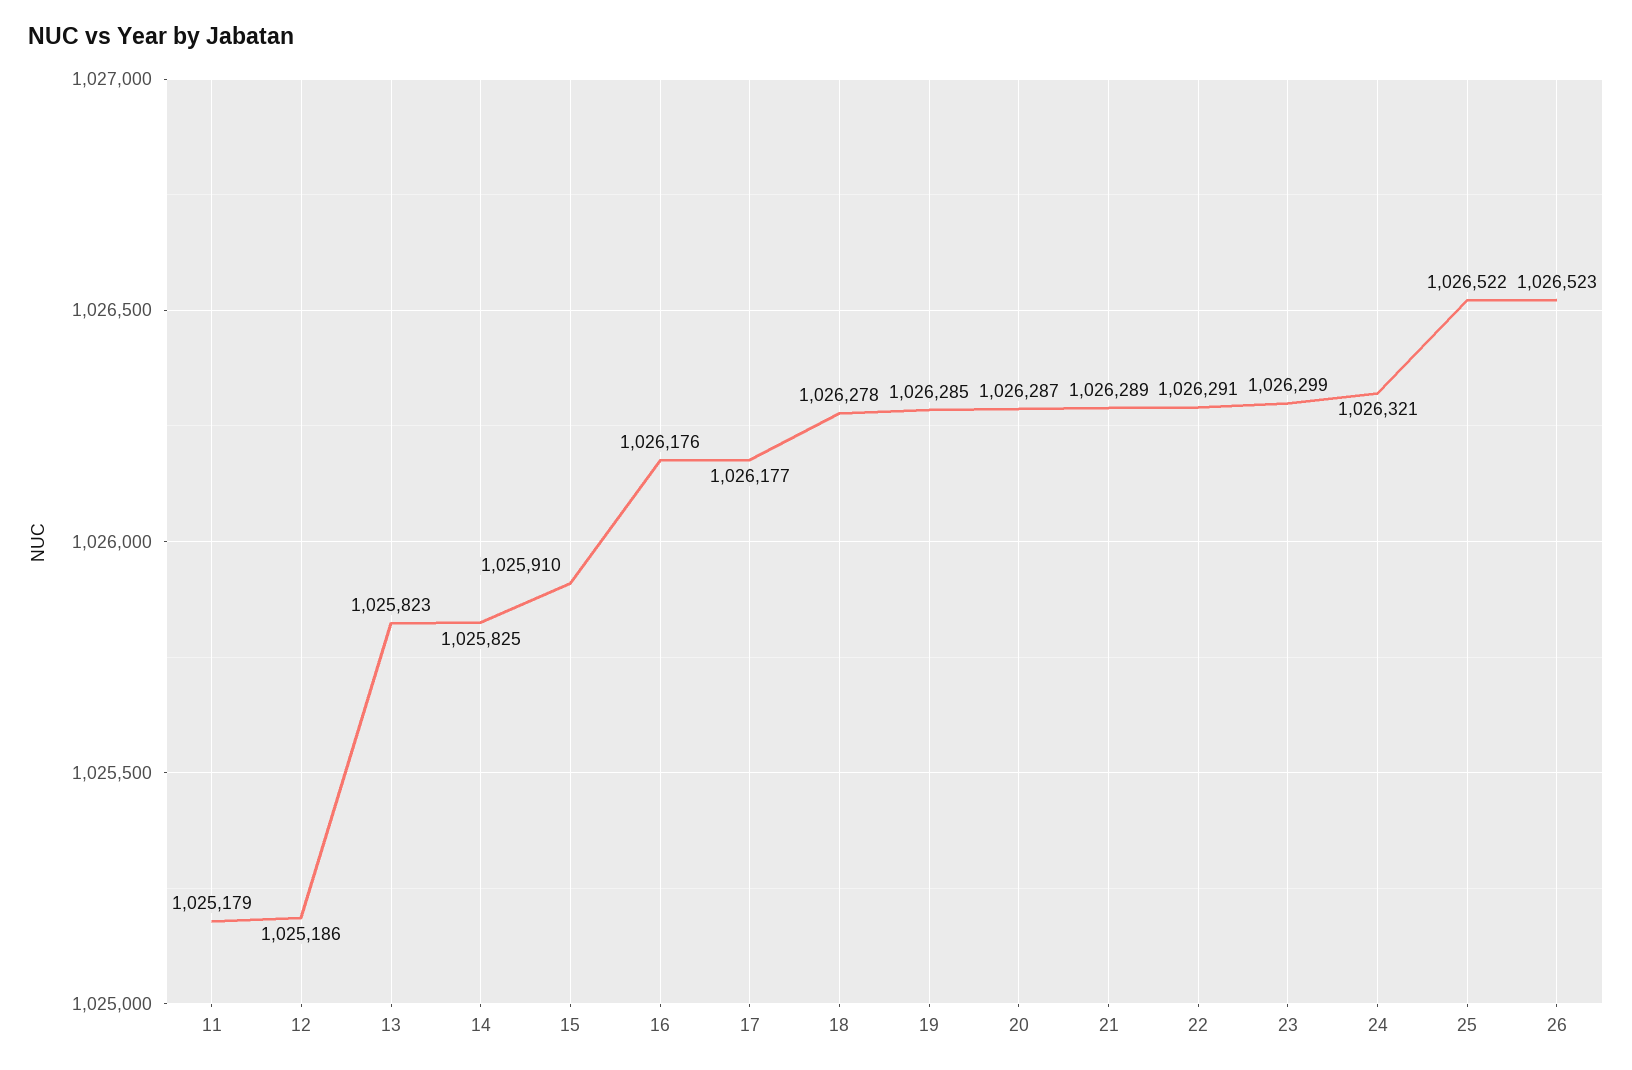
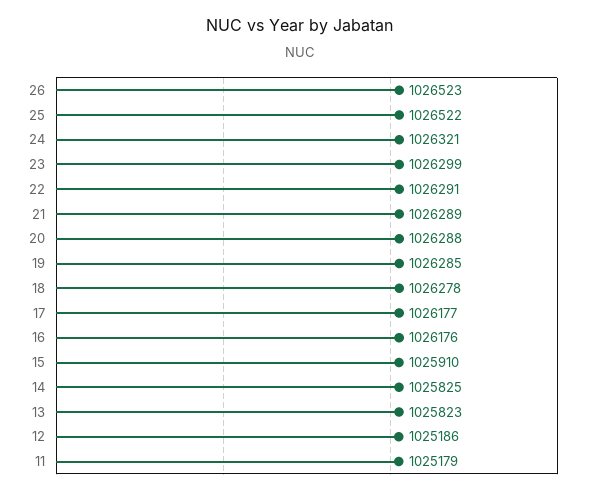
  {
    "11": 1025179,
    "12": 1025186,
    "13": 1025823,
    "14": 1025825,
    "15": 1025910,
    "16": 1026176,
    "17": 1026177,
    "18": 1026278,
    "19": 1026285,
-   "20": 1026287,
+   "20": 1026288,
    "21": 1026289,
    "22": 1026291,
    "23": 1026299,
    "24": 1026321,
    "25": 1026522,
    "26": 1026523
  }

